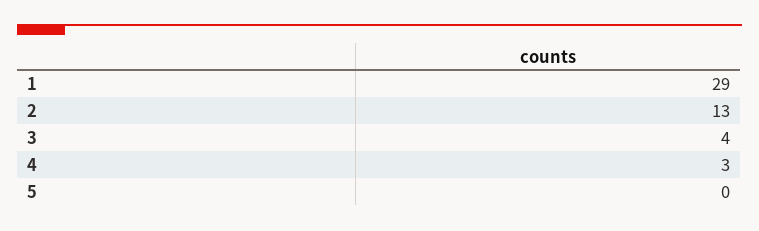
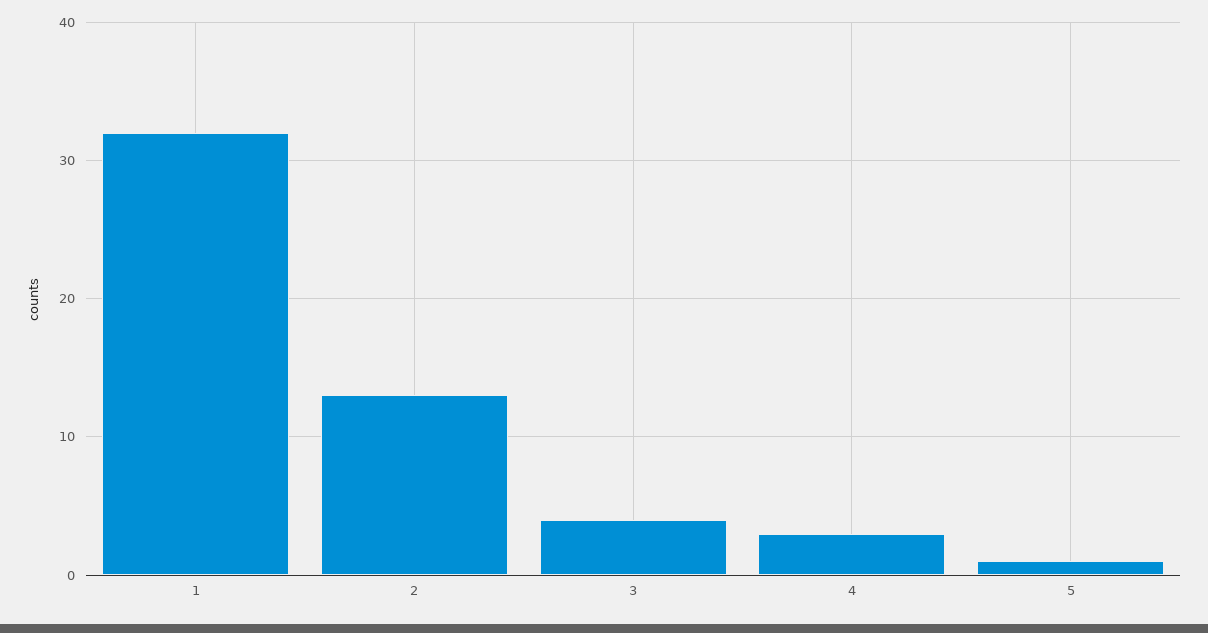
  {
-   "1": 29,
+   "1": 32,
    "2": 13,
    "3": 4,
    "4": 3,
-   "5": 0
+   "5": 1
  }

